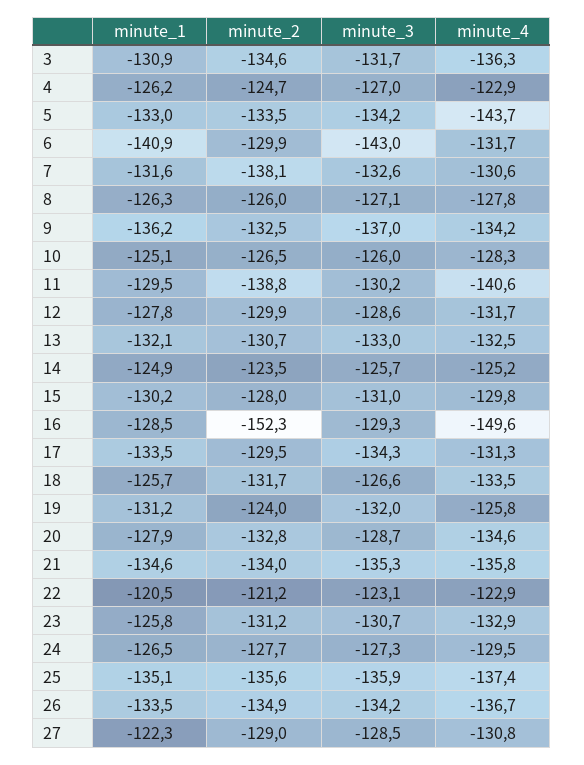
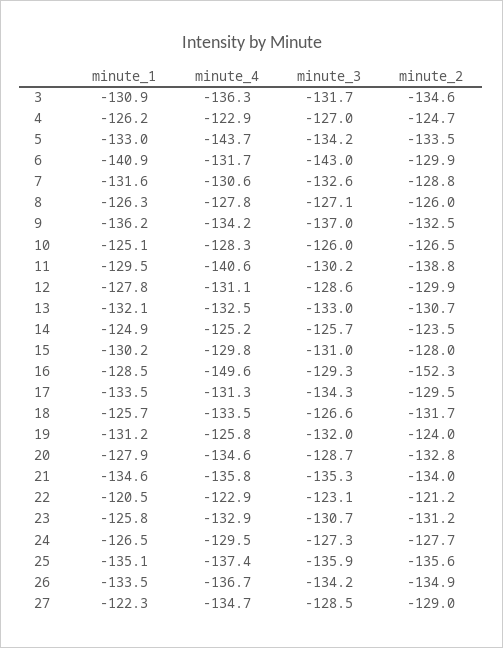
  {
    "minute_1": {
      "3": -130.9,
      "4": -126.2,
      "5": -133,
      "6": -140.9,
      "7": -131.6,
      "8": -126.3,
      "9": -136.2,
      "10": -125.1,
      "11": -129.5,
      "12": -127.8,
      "13": -132.1,
      "14": -124.9,
      "15": -130.2,
      "16": -128.5,
      "17": -133.5,
      "18": -125.7,
      "19": -131.2,
      "20": -127.9,
      "21": -134.6,
      "22": -120.5,
      "23": -125.8,
      "24": -126.5,
      "25": -135.1,
      "26": -133.5,
      "27": -122.3
    },
    "minute_2": {
      "3": -134.6,
      "4": -124.7,
      "5": -133.5,
      "6": -129.9,
-     "7": -138.1,
+     "7": -128.8,
      "8": -126,
      "9": -132.5,
      "10": -126.5,
      "11": -138.8,
      "12": -129.9,
      "13": -130.7,
      "14": -123.5,
      "15": -128,
      "16": -152.3,
      "17": -129.5,
      "18": -131.7,
      "19": -124,
      "20": -132.8,
      "21": -134,
      "22": -121.2,
      "23": -131.2,
      "24": -127.7,
      "25": -135.6,
      "26": -134.9,
      "27": -129
    },
    "minute_3": {
      "3": -131.7,
      "4": -127,
      "5": -134.2,
      "6": -143,
      "7": -132.6,
      "8": -127.1,
      "9": -137,
      "10": -126,
      "11": -130.2,
      "12": -128.6,
      "13": -133,
      "14": -125.7,
      "15": -131,
      "16": -129.3,
      "17": -134.3,
      "18": -126.6,
      "19": -132,
      "20": -128.7,
      "21": -135.3,
      "22": -123.1,
      "23": -130.7,
      "24": -127.3,
      "25": -135.9,
      "26": -134.2,
      "27": -128.5
    },
    "minute_4": {
      "3": -136.3,
      "4": -122.9,
      "5": -143.7,
      "6": -131.7,
      "7": -130.6,
      "8": -127.8,
      "9": -134.2,
      "10": -128.3,
      "11": -140.6,
-     "12": -131.7,
+     "12": -131.1,
      "13": -132.5,
      "14": -125.2,
      "15": -129.8,
      "16": -149.6,
      "17": -131.3,
      "18": -133.5,
      "19": -125.8,
      "20": -134.6,
      "21": -135.8,
      "22": -122.9,
      "23": -132.9,
      "24": -129.5,
      "25": -137.4,
      "26": -136.7,
-     "27": -130.8
+     "27": -134.7
    }
  }

